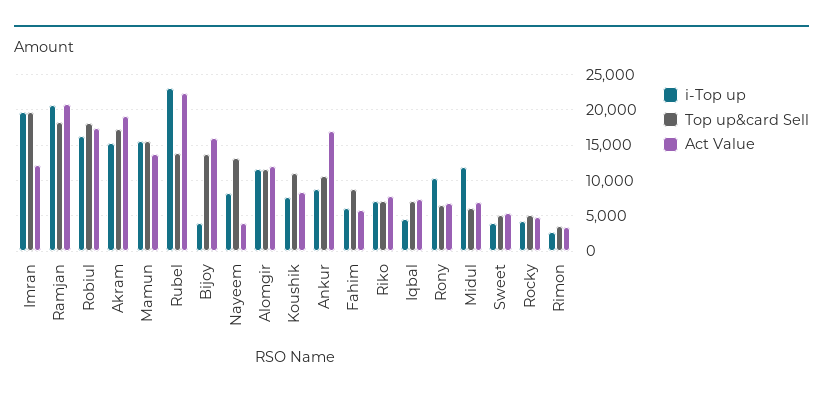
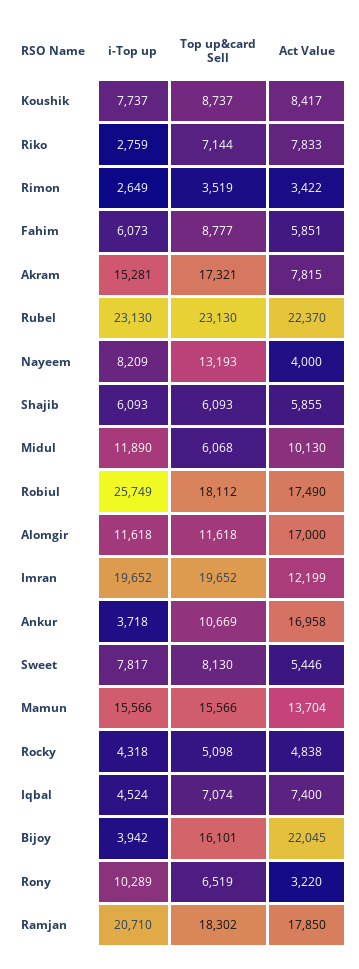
  {
    "i-Top up": {
      "Imran": 19652,
      "Ramjan": 20710,
-     "Robiul": 16000,
+     "Robiul": 25749,
      "Akram": 15281,
      "Mamun": 15566,
      "Rubel": 23130,
      "Bijoy": 3942,
      "Nayeem": 8209,
      "Alomgir": 11618,
      "Koushik": 7737,
-     "Ankur": 9000,
+     "Ankur": 3718,
      "Fahim": 6073,
-     "Riko": 7000,
+     "Riko": 2759,
      "Iqbal": 4524,
      "Rony": 10289,
      "Midul": 11890,
-     "Sweet": 4000,
+     "Sweet": 7817,
      "Rocky": 4318,
-     "Rimon": 2649
+     "Rimon": 2649,
+     "Shajib": 6093
    },
    "Top up&card Sell": {
      "Imran": 19652,
      "Ramjan": 18302,
      "Robiul": 18112,
      "Akram": 17321,
      "Mamun": 15566,
-     "Rubel": 14000,
+     "Rubel": 23130,
-     "Bijoy": 14000,
+     "Bijoy": 16101,
      "Nayeem": 13193,
      "Alomgir": 11618,
-     "Koushik": 11000,
+     "Koushik": 8737,
      "Ankur": 10669,
      "Fahim": 8777,
      "Riko": 7144,
      "Iqbal": 7074,
      "Rony": 6519,
      "Midul": 6068,
-     "Sweet": 5000,
+     "Sweet": 8130,
      "Rocky": 5098,
-     "Rimon": 3519
+     "Rimon": 3519,
+     "Shajib": 6093
    },
    "Act Value": {
      "Imran": 12199,
-     "Ramjan": 21000,
+     "Ramjan": 17850,
      "Robiul": 17490,
-     "Akram": 19000,
+     "Akram": 7815,
      "Mamun": 13704,
      "Rubel": 22370,
-     "Bijoy": 16000,
+     "Bijoy": 22045,
      "Nayeem": 4000,
-     "Alomgir": 12000,
+     "Alomgir": 17000,
      "Koushik": 8417,
      "Ankur": 16958,
      "Fahim": 5851,
      "Riko": 7833,
      "Iqbal": 7400,
-     "Rony": 7000,
+     "Rony": 3220,
-     "Midul": 7000,
+     "Midul": 10130,
      "Sweet": 5446,
      "Rocky": 4838,
-     "Rimon": 3422
+     "Rimon": 3422,
+     "Shajib": 5855
    }
  }

